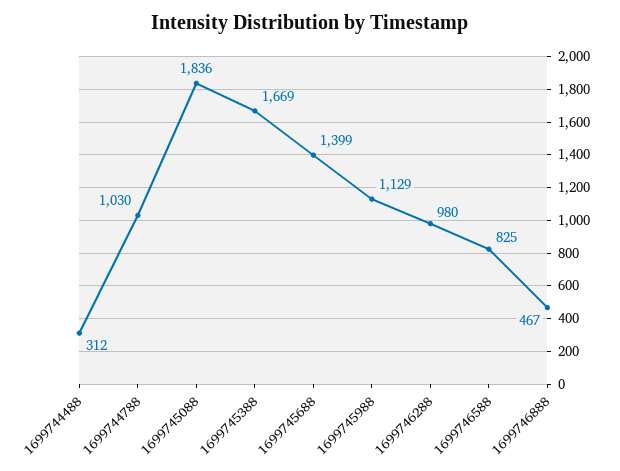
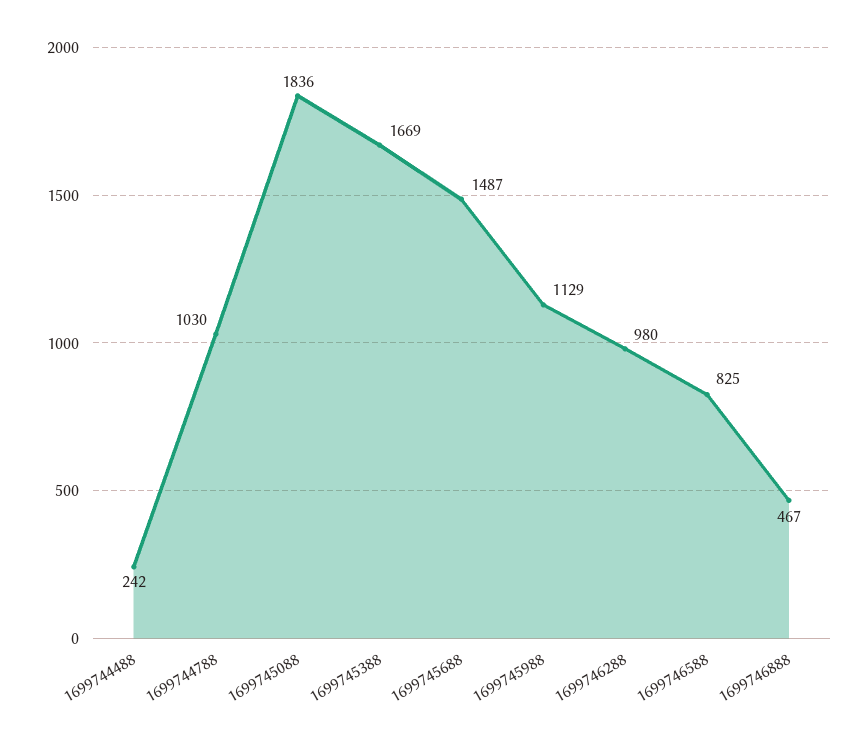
  {
-   "1699744488": 312,
+   "1699744488": 242,
    "1699744788": 1030,
    "1699745088": 1836,
    "1699745388": 1669,
-   "1699745688": 1399,
+   "1699745688": 1487,
    "1699745988": 1129,
    "1699746288": 980,
    "1699746588": 825,
    "1699746888": 467
  }

